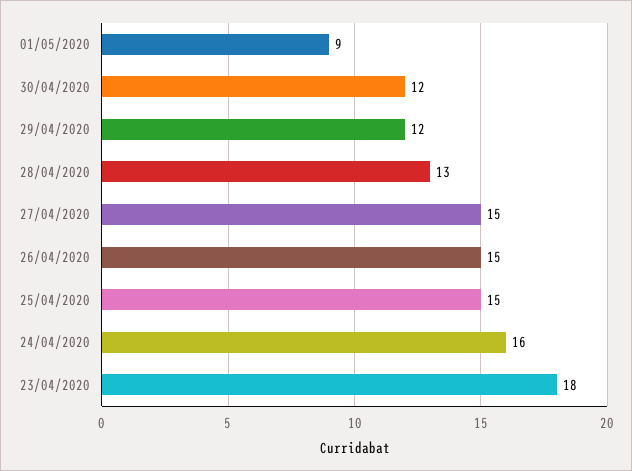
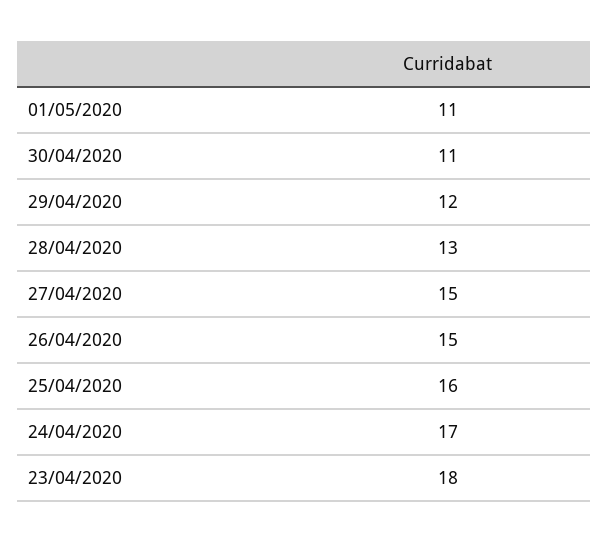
  {
-   "01/05/2020": 9,
+   "01/05/2020": 11,
-   "30/04/2020": 12,
+   "30/04/2020": 11,
    "29/04/2020": 12,
    "28/04/2020": 13,
    "27/04/2020": 15,
    "26/04/2020": 15,
-   "25/04/2020": 15,
+   "25/04/2020": 16,
-   "24/04/2020": 16,
+   "24/04/2020": 17,
    "23/04/2020": 18
  }

